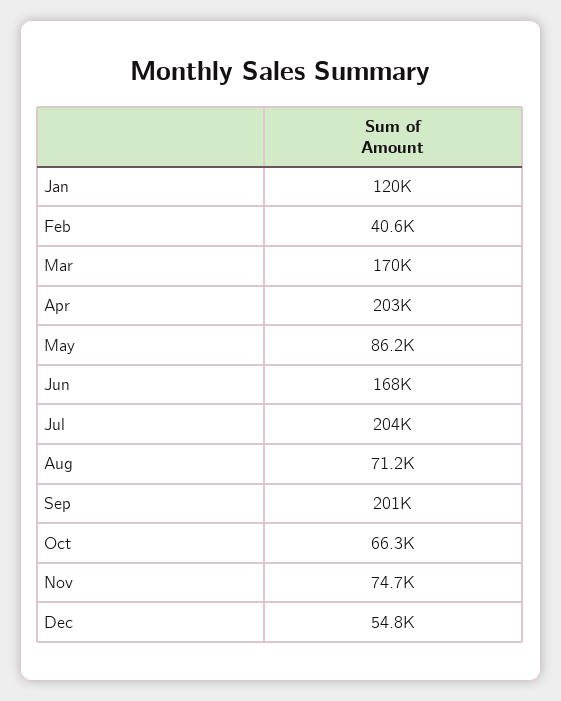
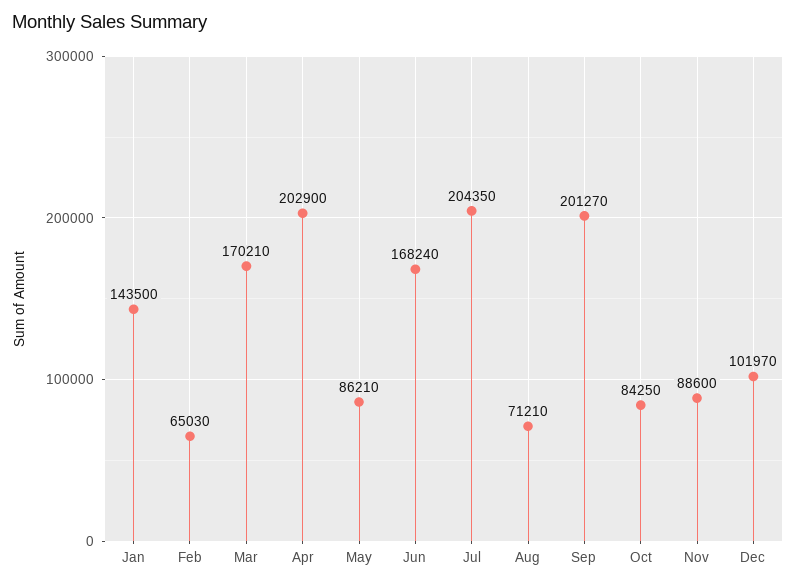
  {
-   "Jan": 120000,
+   "Jan": 143500,
-   "Feb": 40600,
+   "Feb": 65030,
    "Mar": 170210,
    "Apr": 202900,
    "May": 86210,
    "Jun": 168240,
    "Jul": 204350,
    "Aug": 71210,
    "Sep": 201270,
-   "Oct": 66300,
+   "Oct": 84250,
-   "Nov": 74700,
+   "Nov": 88600,
-   "Dec": 54800
+   "Dec": 101970
  }

